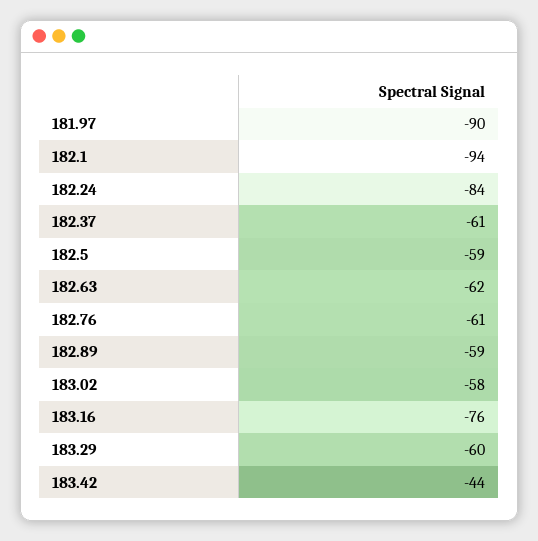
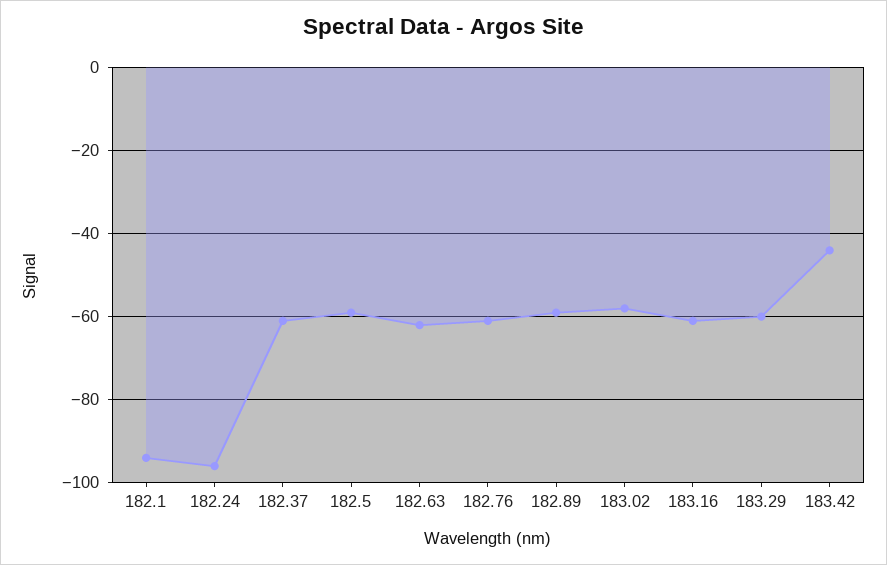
  {
-   "181.97": -90,
    "182.1": -94,
-   "182.24": -84,
+   "182.24": -95,
    "182.37": -61,
    "182.5": -59,
    "182.63": -62,
    "182.76": -61,
    "182.89": -59,
    "183.02": -58,
-   "183.16": -76,
+   "183.16": -60,
    "183.29": -60,
    "183.42": -44
  }

